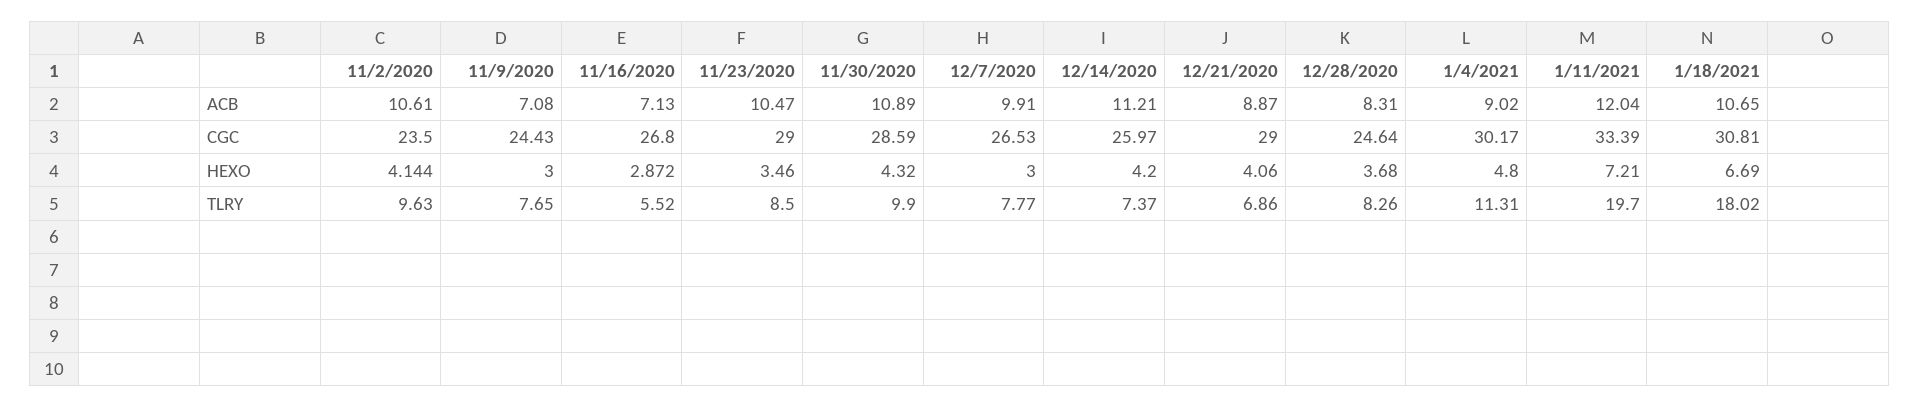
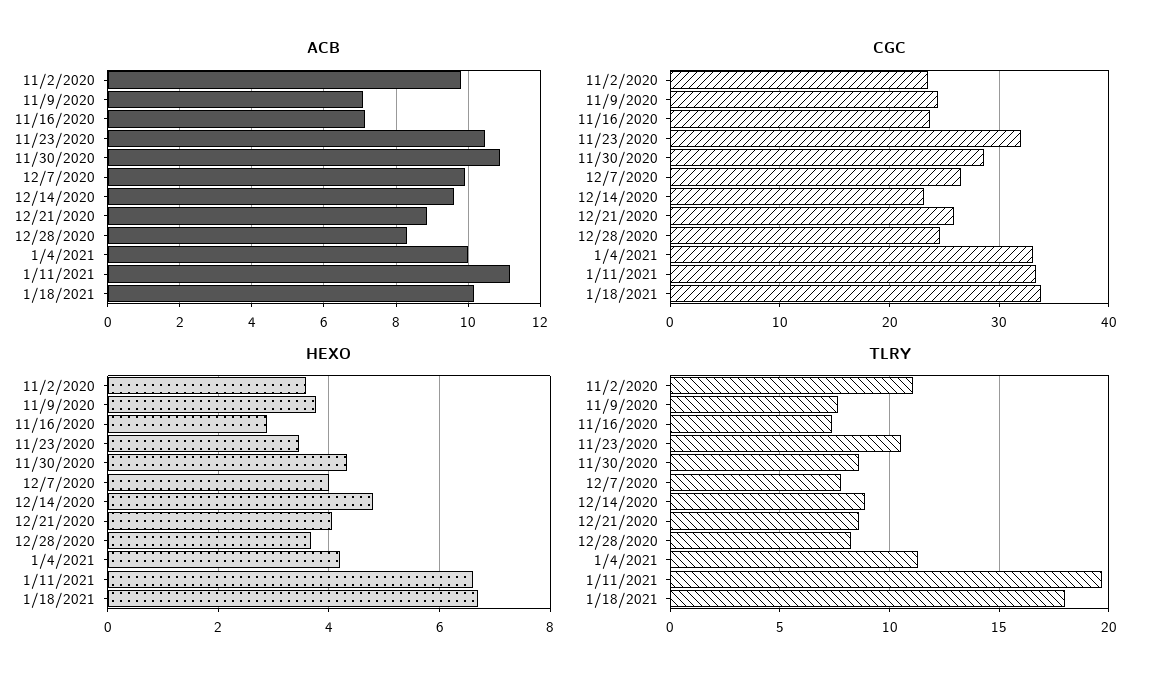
  {
    "ACB": {
-     "11/2/2020": 10.61,
+     "11/2/2020": 9.8,
      "11/9/2020": 7.08,
      "11/16/2020": 7.13,
      "11/23/2020": 10.47,
      "11/30/2020": 10.89,
      "12/7/2020": 9.91,
-     "12/14/2020": 11.21,
+     "12/14/2020": 9.6,
      "12/21/2020": 8.87,
      "12/28/2020": 8.31,
-     "1/4/2021": 9.02,
+     "1/4/2021": 10,
-     "1/11/2021": 12.04,
+     "1/11/2021": 11.2,
-     "1/18/2021": 10.65
+     "1/18/2021": 10.2
    },
    "CGC": {
      "11/2/2020": 23.5,
      "11/9/2020": 24.43,
-     "11/16/2020": 26.8,
+     "11/16/2020": 24,
-     "11/23/2020": 29,
+     "11/23/2020": 32,
      "11/30/2020": 28.59,
      "12/7/2020": 26.53,
-     "12/14/2020": 25.97,
+     "12/14/2020": 23,
-     "12/21/2020": 29,
+     "12/21/2020": 26,
      "12/28/2020": 24.64,
-     "1/4/2021": 30.17,
+     "1/4/2021": 33,
      "1/11/2021": 33.39,
-     "1/18/2021": 30.81
+     "1/18/2021": 34
    },
    "HEXO": {
-     "11/2/2020": 4.144,
+     "11/2/2020": 3.6,
-     "11/9/2020": 3,
+     "11/9/2020": 3.8,
      "11/16/2020": 2.872,
      "11/23/2020": 3.46,
      "11/30/2020": 4.32,
-     "12/7/2020": 3,
+     "12/7/2020": 4,
-     "12/14/2020": 4.2,
+     "12/14/2020": 4.8,
      "12/21/2020": 4.06,
      "12/28/2020": 3.68,
-     "1/4/2021": 4.8,
+     "1/4/2021": 4.2,
-     "1/11/2021": 7.21,
+     "1/11/2021": 6.6,
      "1/18/2021": 6.69
    },
    "TLRY": {
-     "11/2/2020": 9.63,
+     "11/2/2020": 11,
      "11/9/2020": 7.65,
-     "11/16/2020": 5.52,
+     "11/16/2020": 7.5,
-     "11/23/2020": 8.5,
+     "11/23/2020": 10.5,
-     "11/30/2020": 9.9,
+     "11/30/2020": 8.5,
      "12/7/2020": 7.77,
-     "12/14/2020": 7.37,
+     "12/14/2020": 9,
-     "12/21/2020": 6.86,
+     "12/21/2020": 8.5,
      "12/28/2020": 8.26,
      "1/4/2021": 11.31,
      "1/11/2021": 19.7,
      "1/18/2021": 18.02
    }
  }

